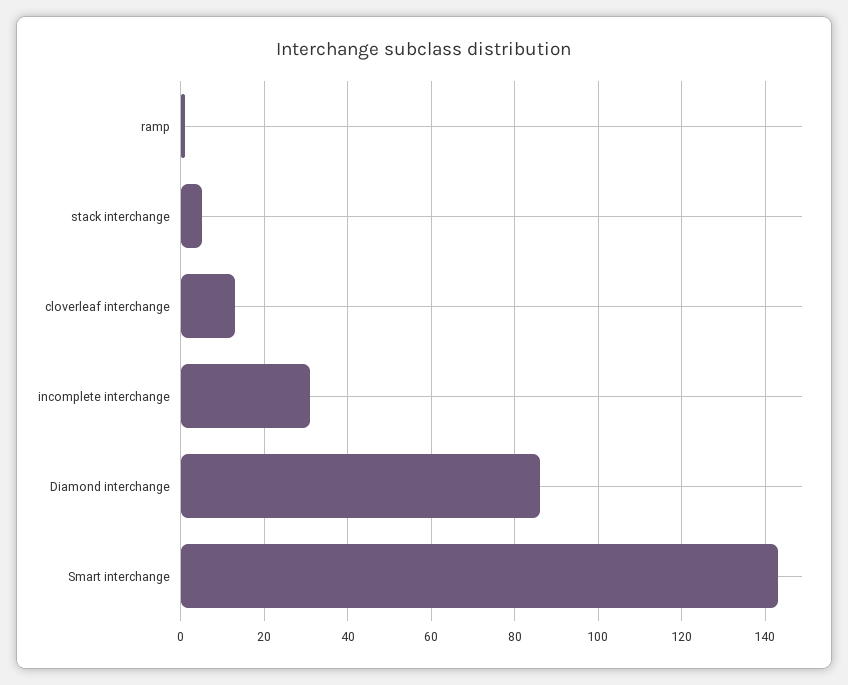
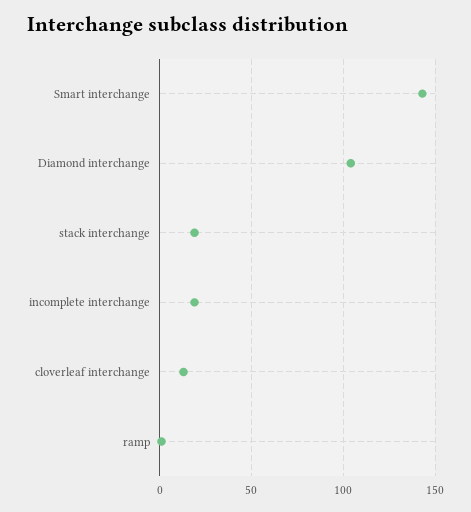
  {
    "ramp": 0,
-   "stack interchange": 5,
+   "stack interchange": 20,
    "cloverleaf interchange": 15,
-   "incomplete interchange": 30,
+   "incomplete interchange": 20,
-   "Diamond interchange": 85,
+   "Diamond interchange": 105,
    "Smart interchange": 145
  }

